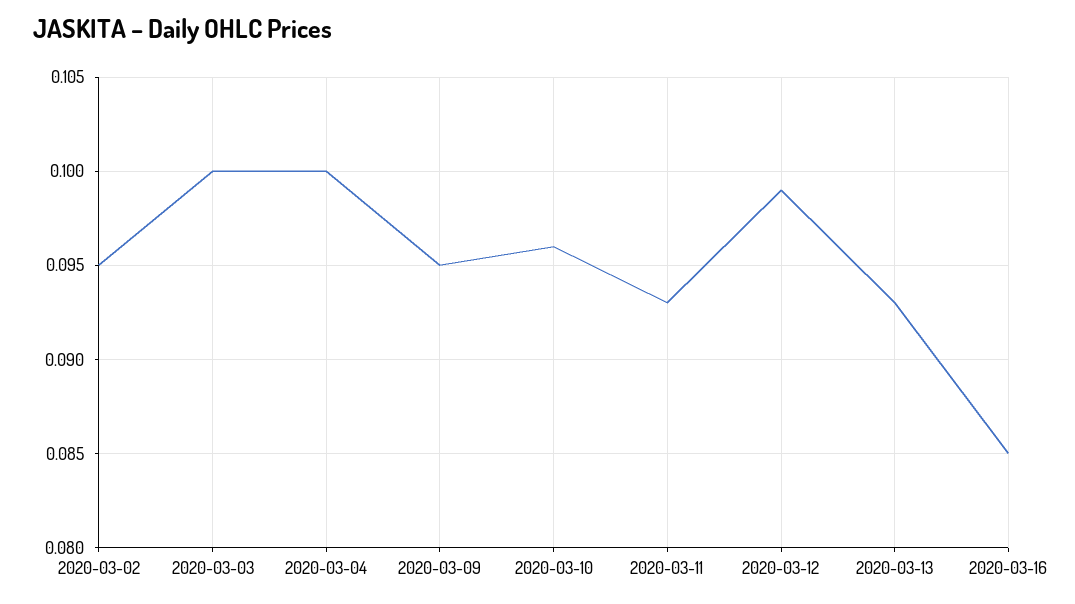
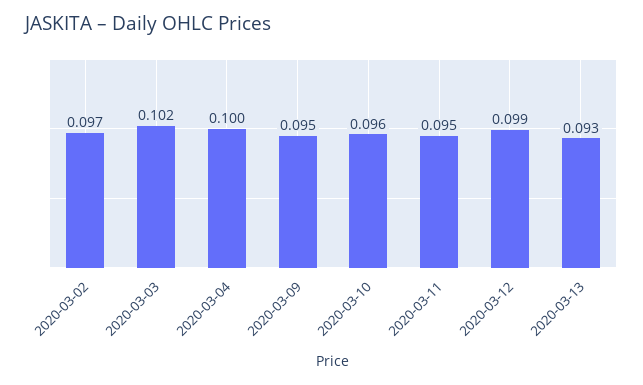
  {
-   "2020-03-02": 0.095,
+   "2020-03-02": 0.097,
-   "2020-03-03": 0.1,
+   "2020-03-03": 0.102,
    "2020-03-04": 0.1,
    "2020-03-09": 0.095,
    "2020-03-10": 0.096,
-   "2020-03-11": 0.093,
+   "2020-03-11": 0.095,
    "2020-03-12": 0.099,
-   "2020-03-13": 0.093,
+   "2020-03-13": 0.093
-   "2020-03-16": 0.085
  }

